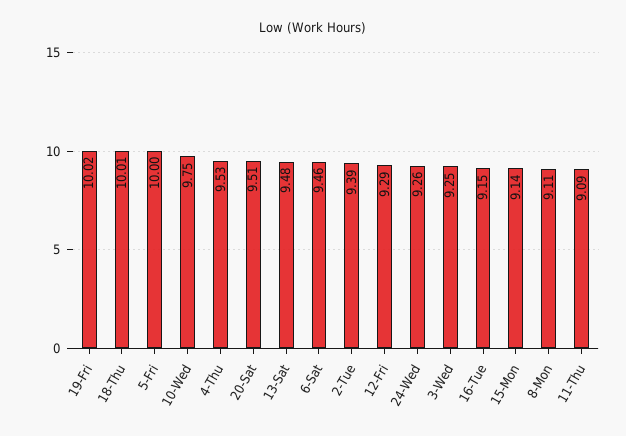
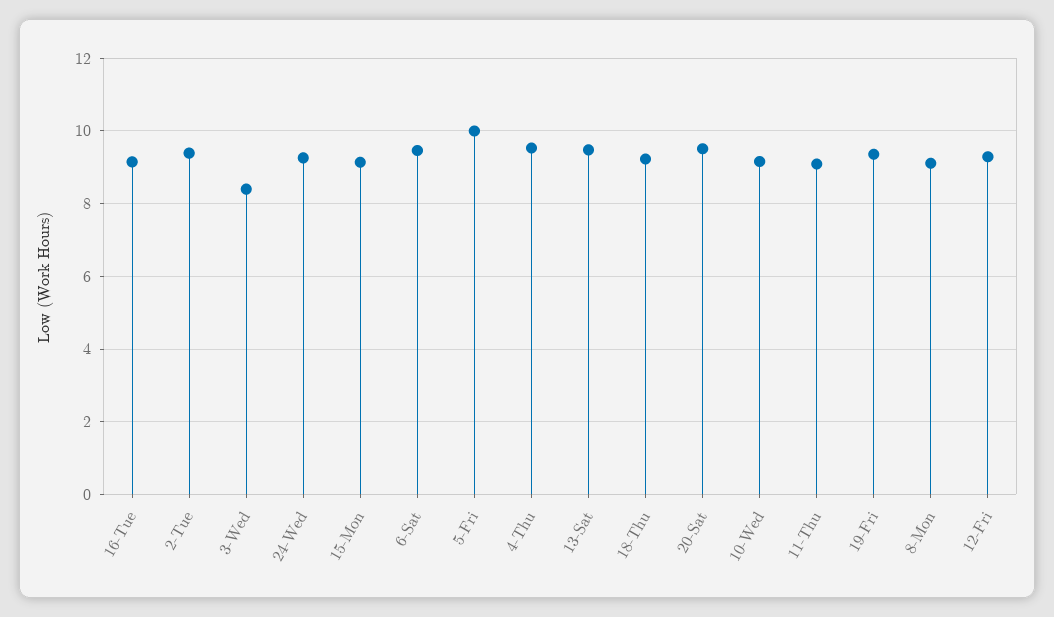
  {
-   "19-Fri": 10.02,
+   "19-Fri": 9.4,
-   "18-Thu": 10.01,
+   "18-Thu": 9.2,
    "5-Fri": 10,
-   "10-Wed": 9.75,
+   "10-Wed": 9.2,
    "4-Thu": 9.53,
    "20-Sat": 9.51,
    "13-Sat": 9.48,
    "6-Sat": 9.46,
    "2-Tue": 9.39,
    "12-Fri": 9.29,
    "24-Wed": 9.26,
-   "3-Wed": 9.25,
+   "3-Wed": 8.4,
    "16-Tue": 9.15,
    "15-Mon": 9.14,
    "8-Mon": 9.11,
    "11-Thu": 9.09
  }

